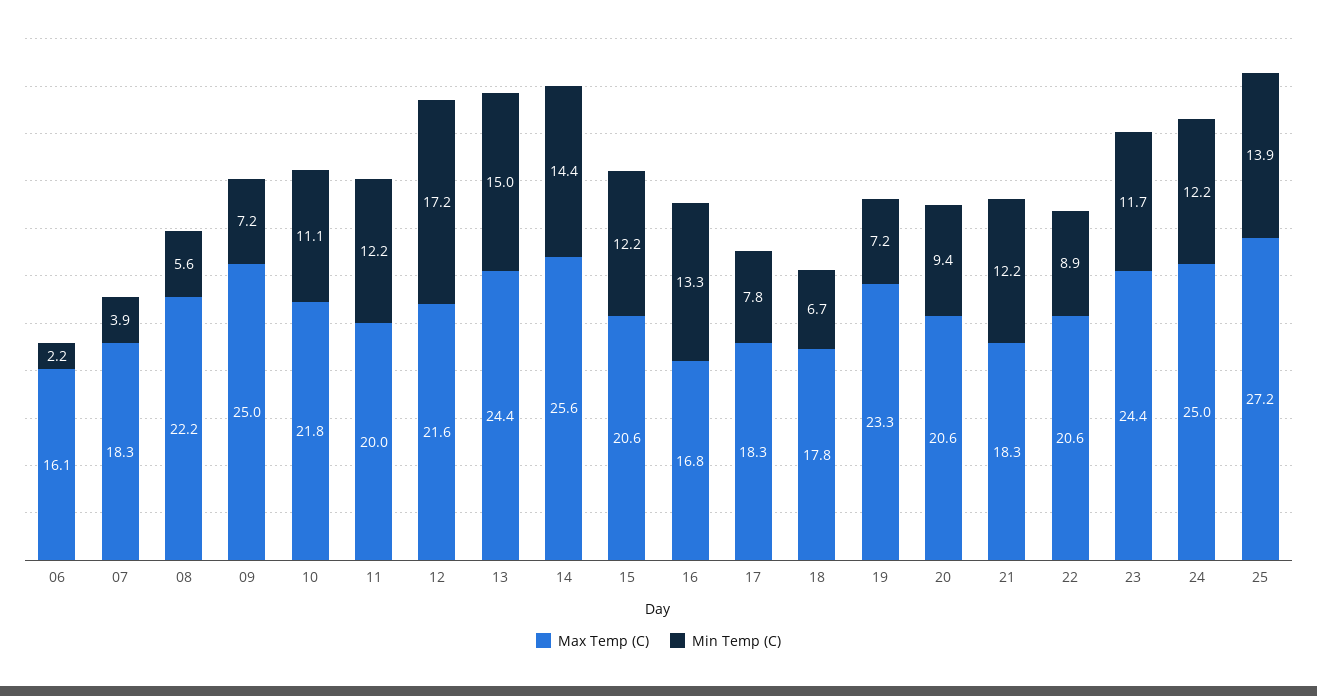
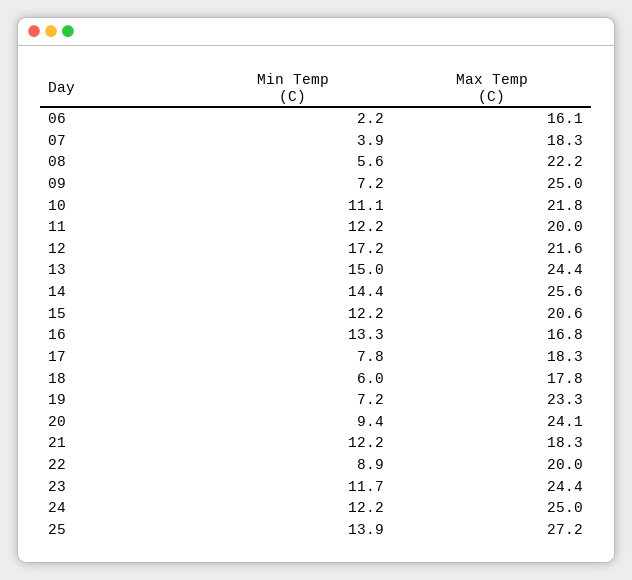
  {
    "Max Temp (C)": {
      "06": 16.1,
      "07": 18.3,
      "08": 22.2,
      "09": 25,
      "10": 21.8,
      "11": 20,
      "12": 21.6,
      "13": 24.4,
      "14": 25.6,
      "15": 20.6,
      "16": 16.8,
      "17": 18.3,
      "18": 17.8,
      "19": 23.3,
-     "20": 20.6,
+     "20": 24.1,
      "21": 18.3,
-     "22": 20.6,
+     "22": 20,
      "23": 24.4,
      "24": 25,
      "25": 27.2
    },
    "Min Temp (C)": {
      "06": 2.2,
      "07": 3.9,
      "08": 5.6,
      "09": 7.2,
      "10": 11.1,
      "11": 12.2,
      "12": 17.2,
      "13": 15,
      "14": 14.4,
      "15": 12.2,
      "16": 13.3,
      "17": 7.8,
-     "18": 6.7,
+     "18": 6,
      "19": 7.2,
      "20": 9.4,
      "21": 12.2,
      "22": 8.9,
      "23": 11.7,
      "24": 12.2,
      "25": 13.9
    }
  }

